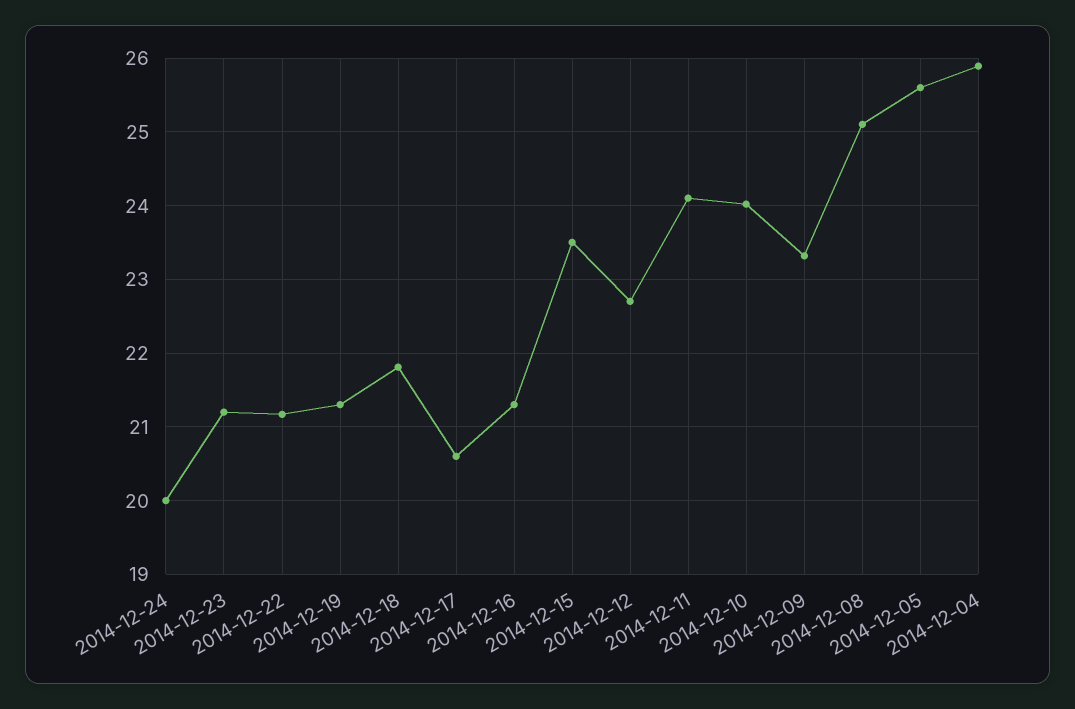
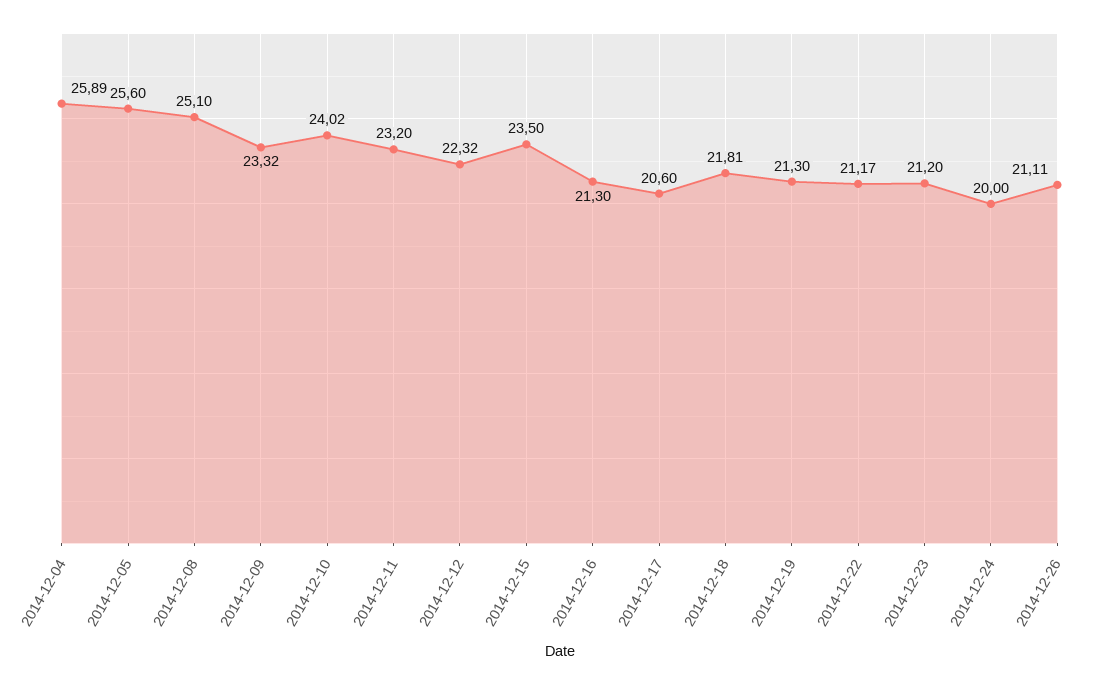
  {
    "2014-12-24": 20,
    "2014-12-23": 21.2,
    "2014-12-22": 21.17,
    "2014-12-19": 21.3,
    "2014-12-18": 21.81,
    "2014-12-17": 20.6,
    "2014-12-16": 21.3,
    "2014-12-15": 23.5,
-   "2014-12-12": 22.7,
+   "2014-12-12": 22.32,
-   "2014-12-11": 24.1,
+   "2014-12-11": 23.2,
    "2014-12-10": 24.02,
    "2014-12-09": 23.32,
    "2014-12-08": 25.1,
    "2014-12-05": 25.6,
-   "2014-12-04": 25.89
+   "2014-12-04": 25.89,
+   "2014-12-26": 21.11
  }

